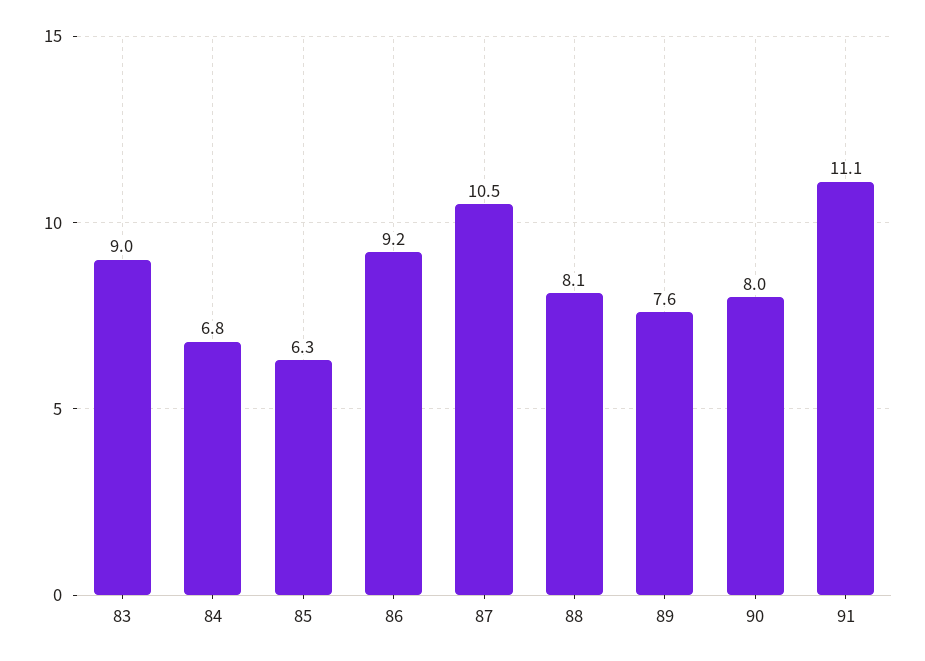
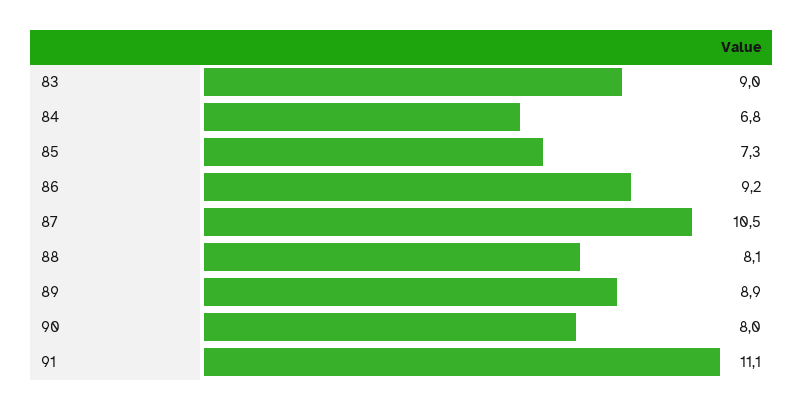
  {
    "83": 9,
    "84": 6.8,
-   "85": 6.3,
+   "85": 7.3,
    "86": 9.2,
    "87": 10.5,
    "88": 8.1,
-   "89": 7.6,
+   "89": 8.9,
    "90": 8,
    "91": 11.1
  }

